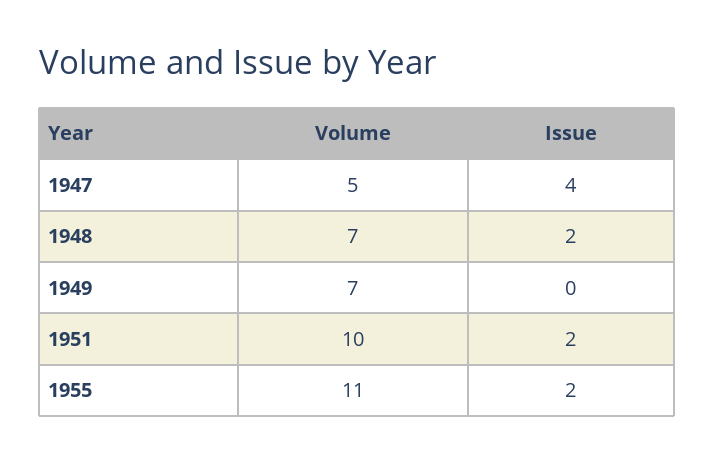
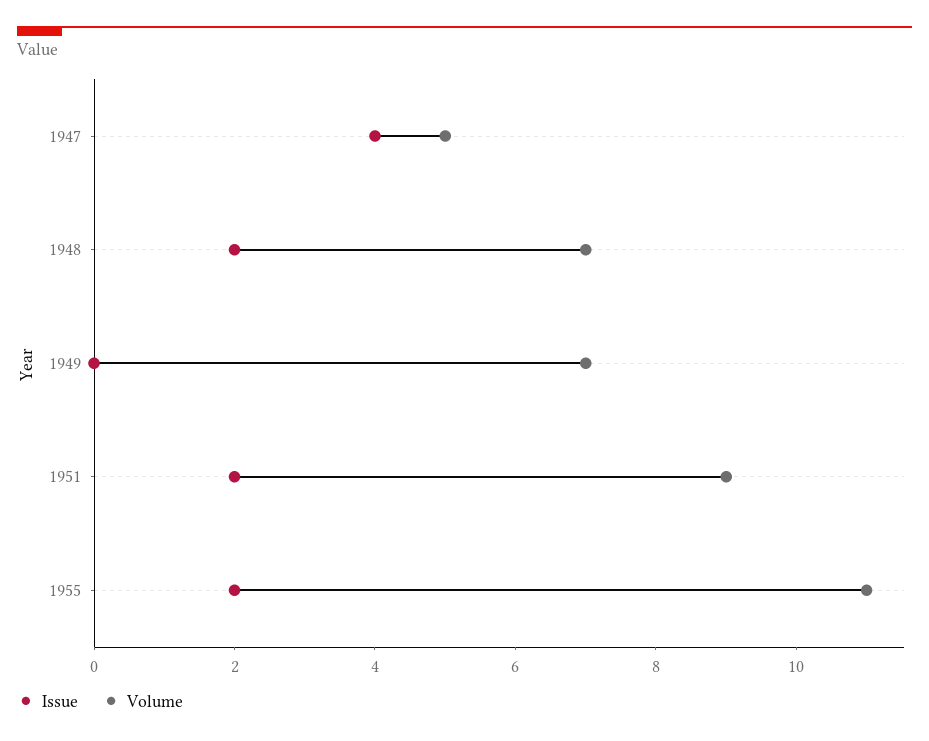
  {
    "Volume": {
      "1947": 5,
      "1948": 7,
      "1949": 7,
-     "1951": 10,
+     "1951": 9,
      "1955": 11
    },
    "Issue": {
      "1947": 4,
      "1948": 2,
      "1949": 0,
      "1951": 2,
      "1955": 2
    }
  }

